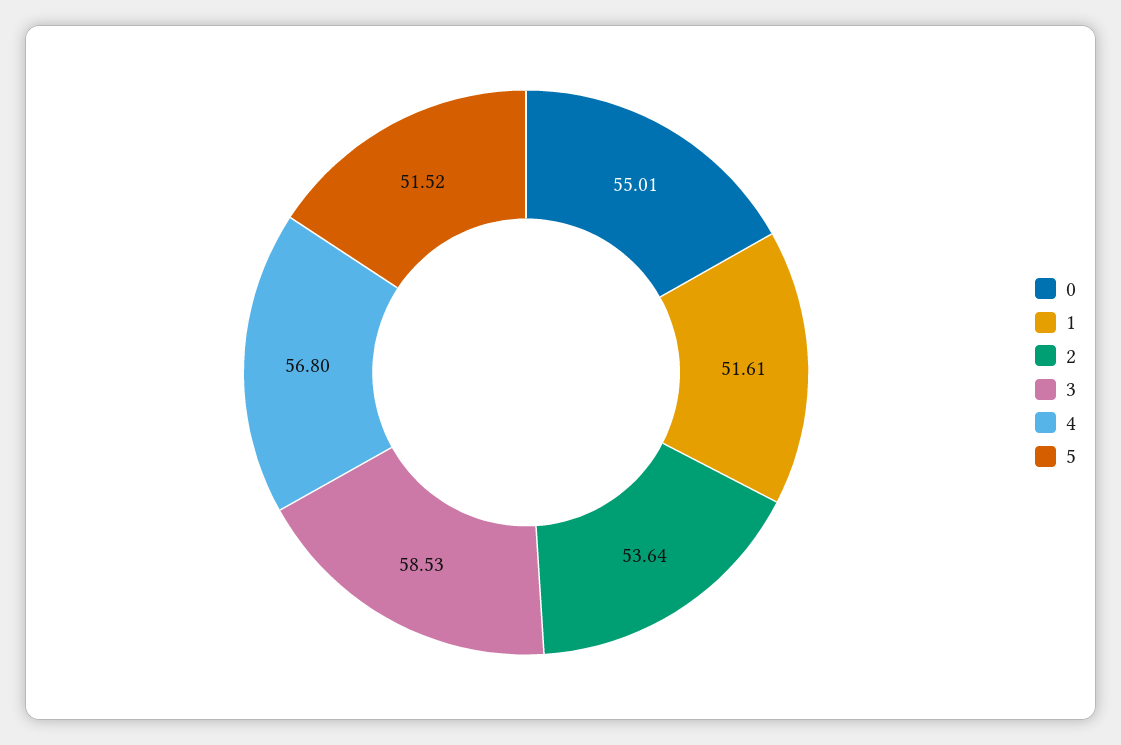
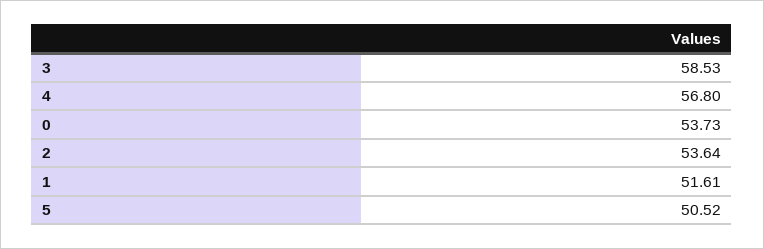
  {
-   "0": 55.01,
+   "0": 53.73,
    "1": 51.61,
    "2": 53.64,
    "3": 58.53,
    "4": 56.8,
-   "5": 51.52
+   "5": 50.52
  }

